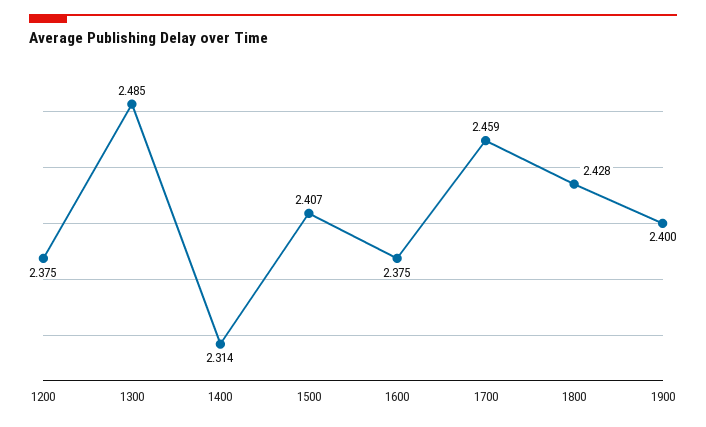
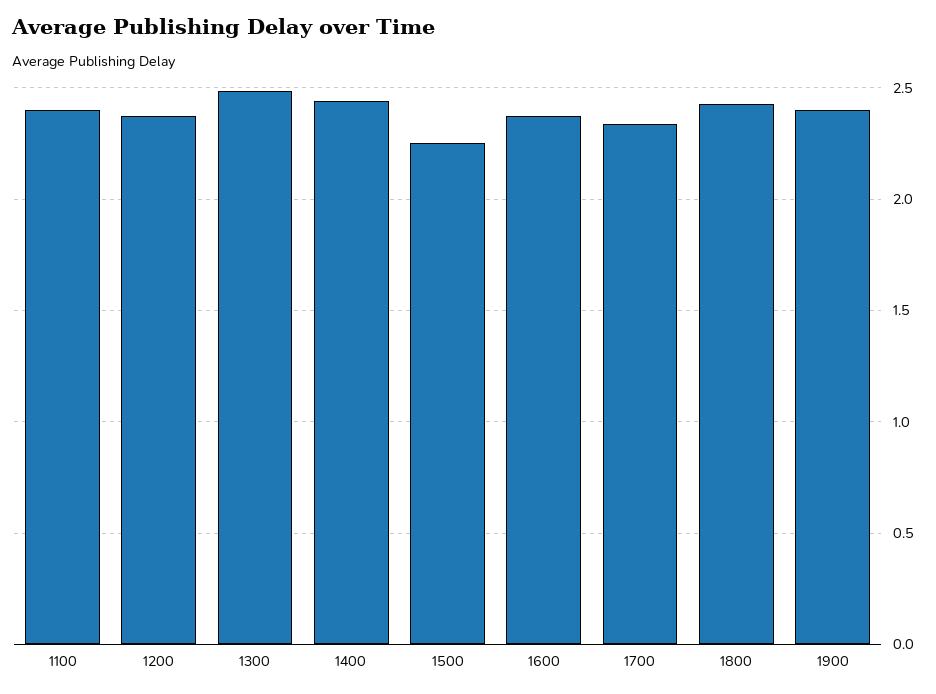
  {
    "1200": 2.375,
    "1300": 2.485,
-   "1400": 2.314,
+   "1400": 2.45,
-   "1500": 2.407,
+   "1500": 2.25,
    "1600": 2.375,
-   "1700": 2.459,
+   "1700": 2.35,
    "1800": 2.428,
-   "1900": 2.4
+   "1900": 2.4,
+   "1100": 2.4
  }

